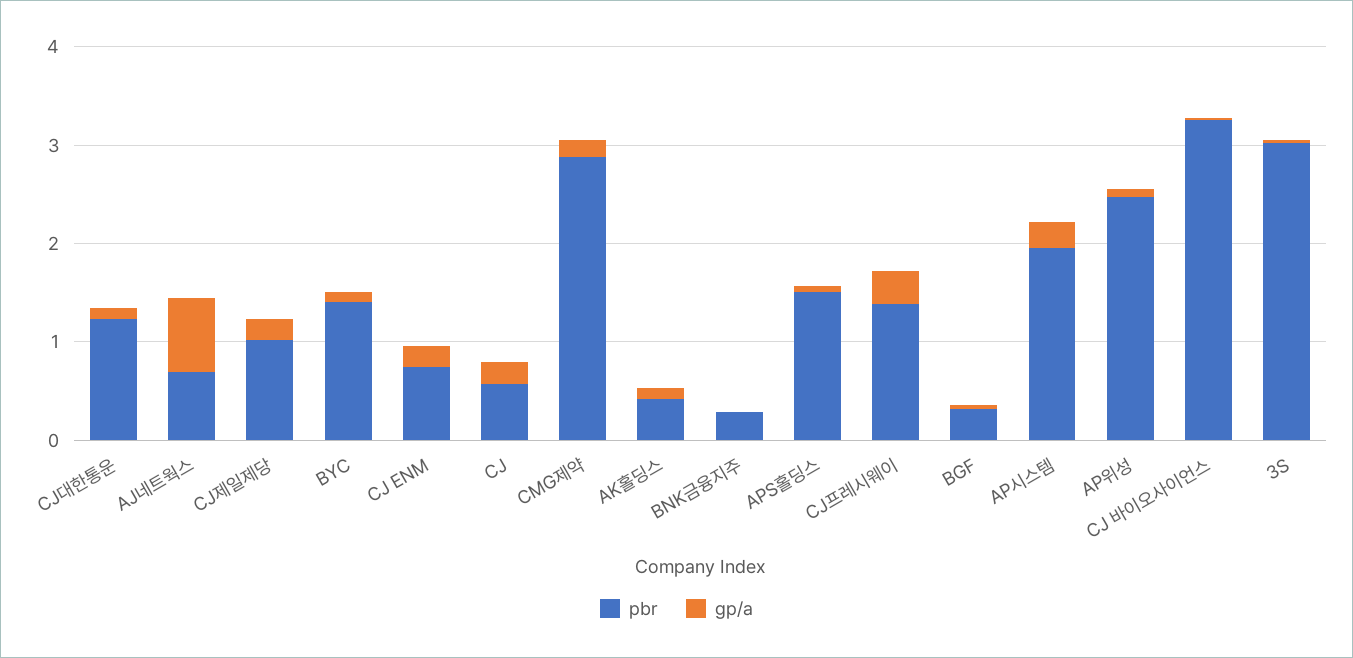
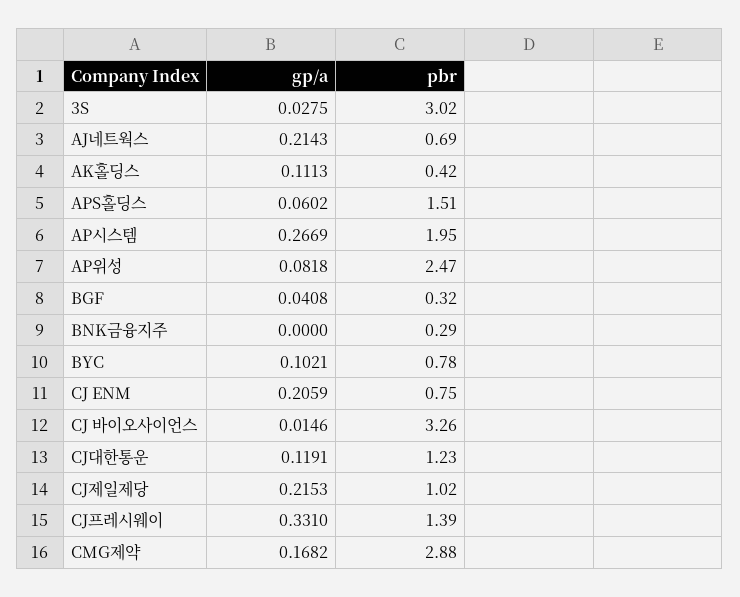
  {
    "pbr": {
      "CJ대한통운": 1.23,
      "AJ네트웍스": 0.69,
      "CJ제일제당": 1.02,
-     "BYC": 1.4,
+     "BYC": 0.78,
      "CJ ENM": 0.75,
-     "CJ": 0.6,
      "CMG제약": 2.88,
      "AK홀딩스": 0.42,
      "BNK금융지주": 0.29,
      "APS홀딩스": 1.51,
      "CJ프레시웨이": 1.39,
      "BGF": 0.32,
      "AP시스템": 1.95,
      "AP위성": 2.47,
      "CJ 바이오사이언스": 3.26,
      "3S": 3.02
    },
    "gp/a": {
      "CJ대한통운": 0.1191,
-     "AJ네트웍스": 0.8,
+     "AJ네트웍스": 0.2143,
      "CJ제일제당": 0.2153,
      "BYC": 0.1021,
      "CJ ENM": 0.2059,
-     "CJ": 0.2,
      "CMG제약": 0.1682,
      "AK홀딩스": 0.1113,
      "BNK금융지주": 0,
      "APS홀딩스": 0.0602,
      "CJ프레시웨이": 0.331,
      "BGF": 0.0408,
      "AP시스템": 0.2669,
      "AP위성": 0.0818,
      "CJ 바이오사이언스": 0.0146,
      "3S": 0.0275
    }
  }

